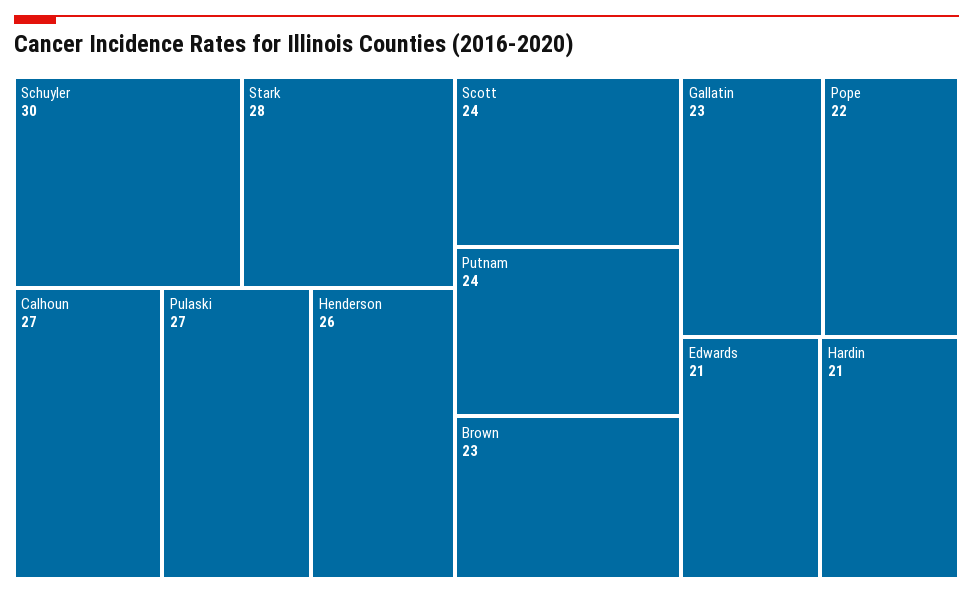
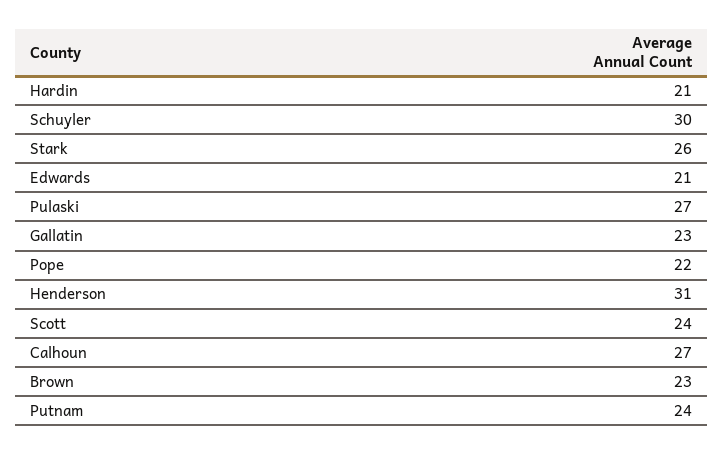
  {
    "Schuyler": 30,
-   "Stark": 28,
+   "Stark": 26,
    "Calhoun": 27,
    "Pulaski": 27,
-   "Henderson": 26,
+   "Henderson": 31,
    "Scott": 24,
    "Putnam": 24,
    "Brown": 23,
    "Gallatin": 23,
    "Pope": 22,
    "Edwards": 21,
    "Hardin": 21
  }

